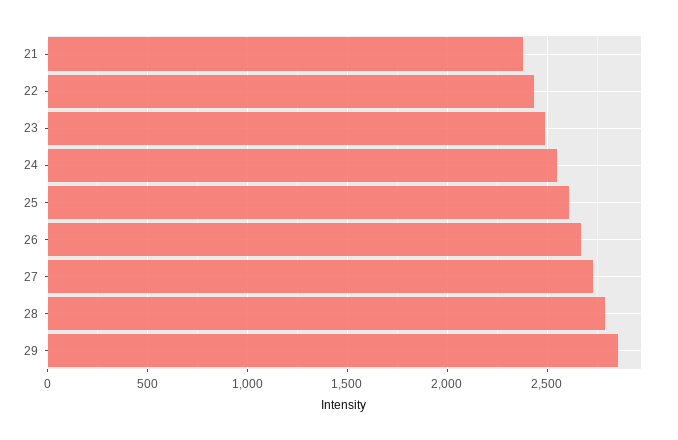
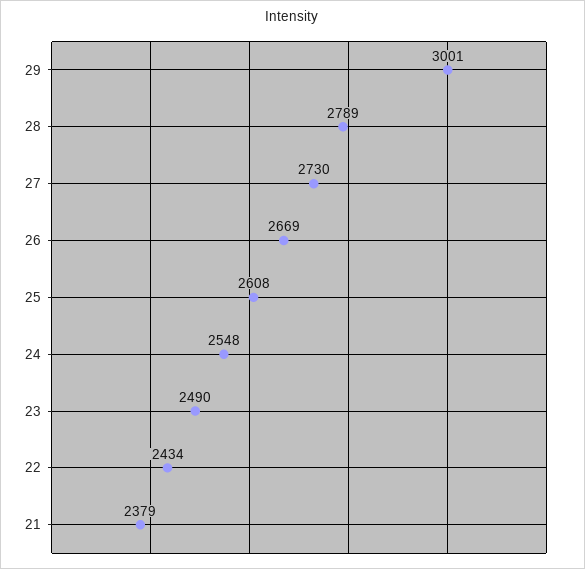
  {
    "21": 2379,
    "22": 2434,
    "23": 2490,
    "24": 2548,
    "25": 2608,
    "26": 2669,
    "27": 2730,
    "28": 2789,
-   "29": 2850
+   "29": 3001
  }

